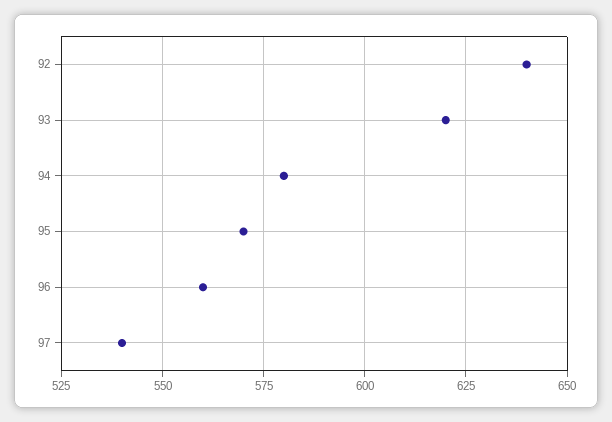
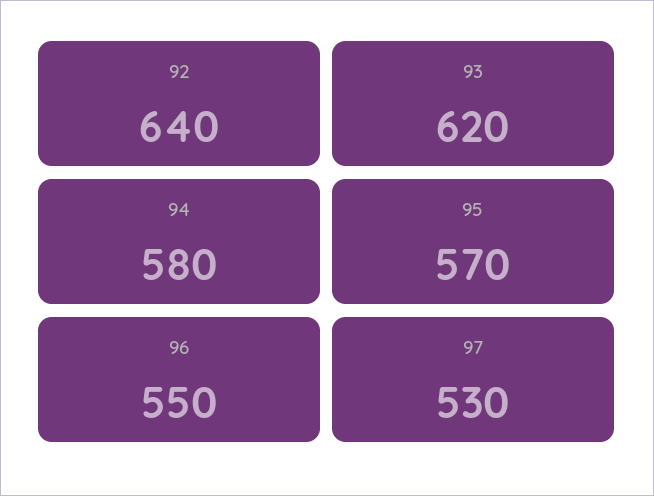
  {
    "92": 640,
    "93": 620,
    "94": 580,
    "95": 570,
-   "96": 560,
+   "96": 550,
-   "97": 540
+   "97": 530
  }

